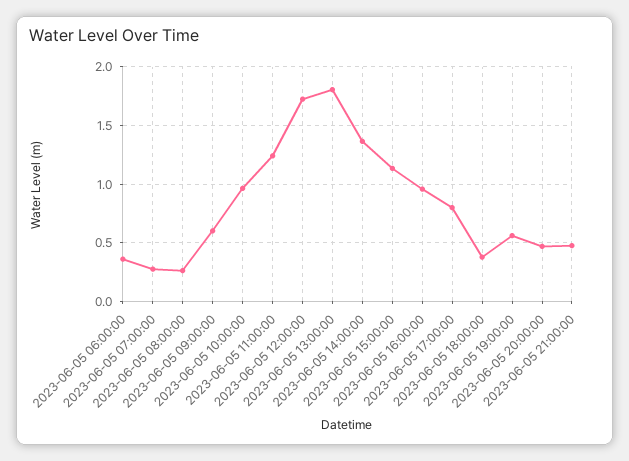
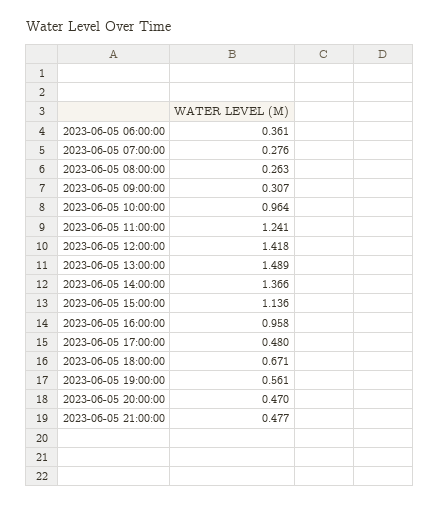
  {
    "2023-06-05 06:00:00": 0.361,
    "2023-06-05 07:00:00": 0.276,
    "2023-06-05 08:00:00": 0.263,
-   "2023-06-05 09:00:00": 0.6,
+   "2023-06-05 09:00:00": 0.307,
    "2023-06-05 10:00:00": 0.964,
    "2023-06-05 11:00:00": 1.241,
-   "2023-06-05 12:00:00": 1.7,
+   "2023-06-05 12:00:00": 1.418,
-   "2023-06-05 13:00:00": 1.8,
+   "2023-06-05 13:00:00": 1.489,
    "2023-06-05 14:00:00": 1.366,
    "2023-06-05 15:00:00": 1.136,
    "2023-06-05 16:00:00": 0.958,
-   "2023-06-05 17:00:00": 0.8,
+   "2023-06-05 17:00:00": 0.48,
-   "2023-06-05 18:00:00": 0.4,
+   "2023-06-05 18:00:00": 0.671,
    "2023-06-05 19:00:00": 0.561,
    "2023-06-05 20:00:00": 0.47,
    "2023-06-05 21:00:00": 0.477
  }

